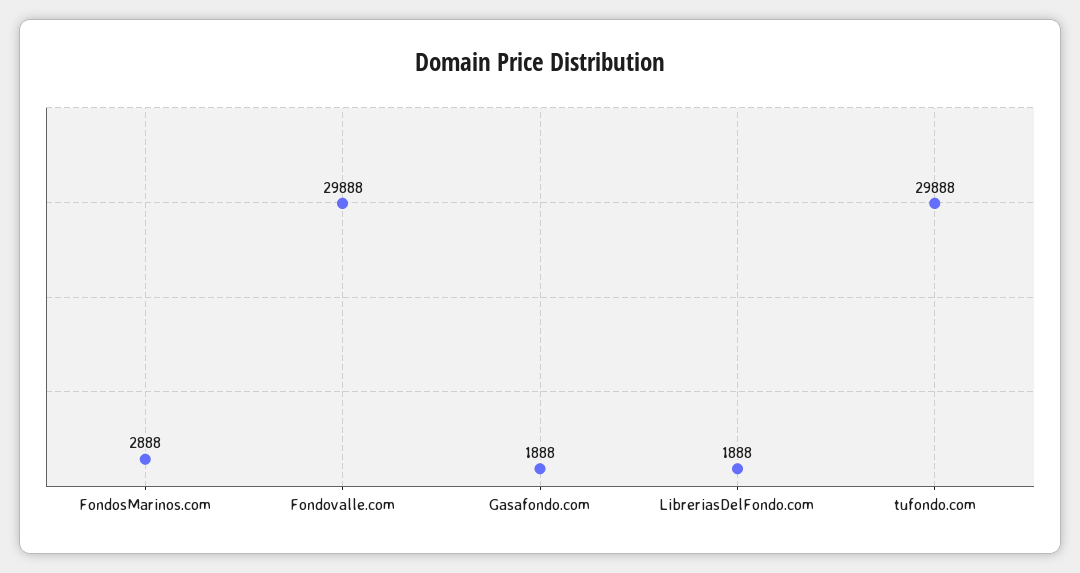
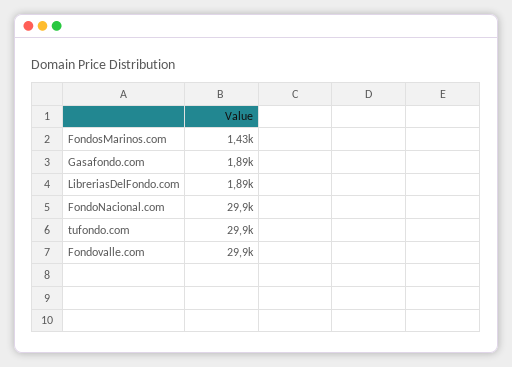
  {
-   "FondosMarinos.com": 2888,
+   "FondosMarinos.com": 1430,
    "Fondovalle.com": 29888,
    "Gasafondo.com": 1888,
    "LibreriasDelFondo.com": 1888,
-   "tufondo.com": 29888
+   "tufondo.com": 29888,
+   "FondoNacional.com": 29900
  }

